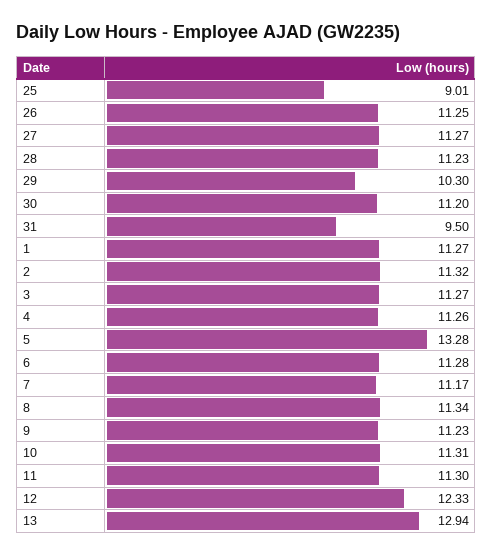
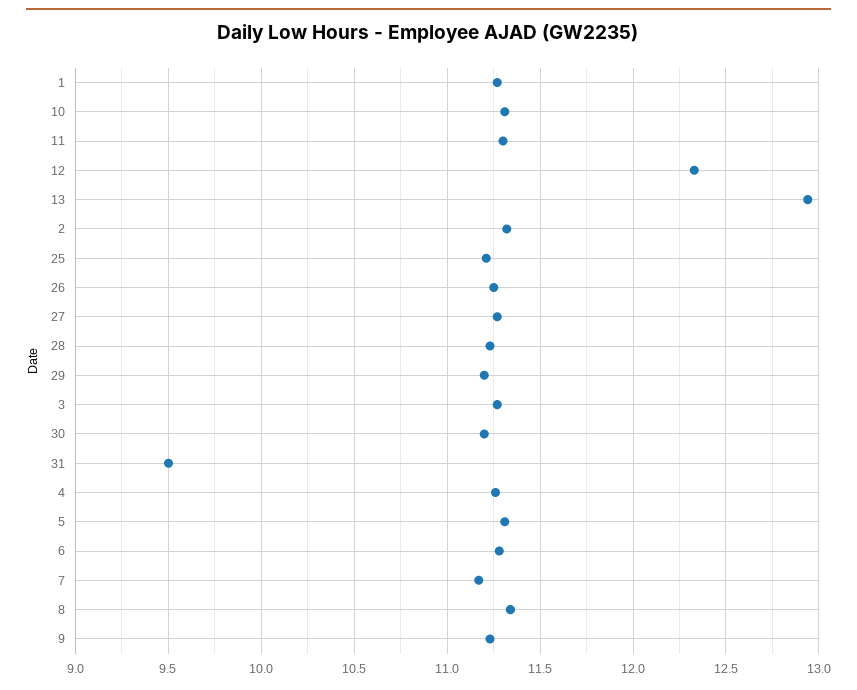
  {
-   "25": 9.01,
+   "25": 11.2,
    "26": 11.25,
    "27": 11.27,
    "28": 11.23,
-   "29": 10.3,
+   "29": 11.2,
    "30": 11.2,
    "31": 9.5,
    "1": 11.27,
    "2": 11.32,
    "3": 11.27,
    "4": 11.26,
-   "5": 13.28,
+   "5": 11.3,
    "6": 11.28,
    "7": 11.17,
    "8": 11.34,
    "9": 11.23,
    "10": 11.31,
    "11": 11.3,
    "12": 12.33,
    "13": 12.94
  }

